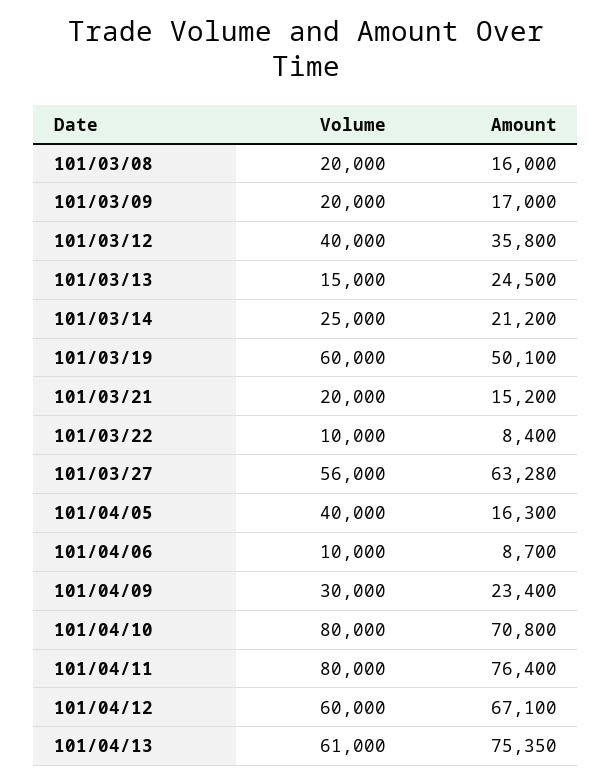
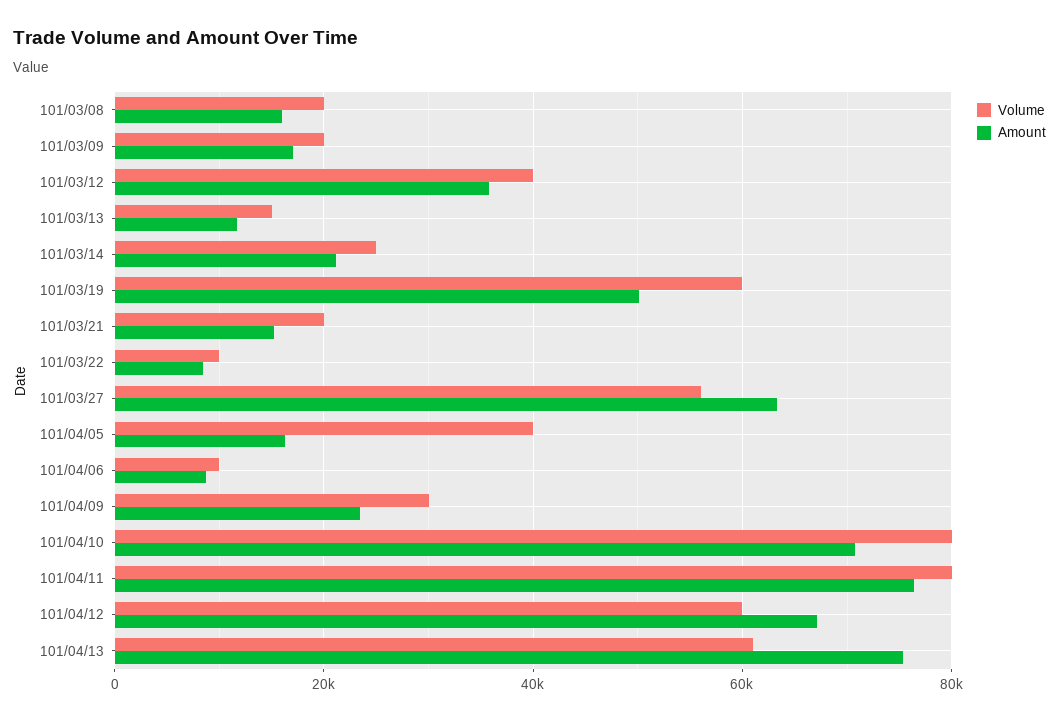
  {
    "Volume": {
      "101/03/08": 20000,
      "101/03/09": 20000,
      "101/03/12": 40000,
      "101/03/13": 15000,
      "101/03/14": 25000,
      "101/03/19": 60000,
      "101/03/21": 20000,
      "101/03/22": 10000,
      "101/03/27": 56000,
      "101/04/05": 40000,
      "101/04/06": 10000,
      "101/04/09": 30000,
      "101/04/10": 80000,
      "101/04/11": 80000,
      "101/04/12": 60000,
      "101/04/13": 61000
    },
    "Amount": {
      "101/03/08": 16000,
      "101/03/09": 17000,
      "101/03/12": 35800,
-     "101/03/13": 24500,
+     "101/03/13": 12000,
      "101/03/14": 21200,
      "101/03/19": 50100,
      "101/03/21": 15200,
      "101/03/22": 8400,
      "101/03/27": 63280,
      "101/04/05": 16300,
      "101/04/06": 8700,
      "101/04/09": 23400,
      "101/04/10": 70800,
      "101/04/11": 76400,
      "101/04/12": 67100,
      "101/04/13": 75350
    }
  }

